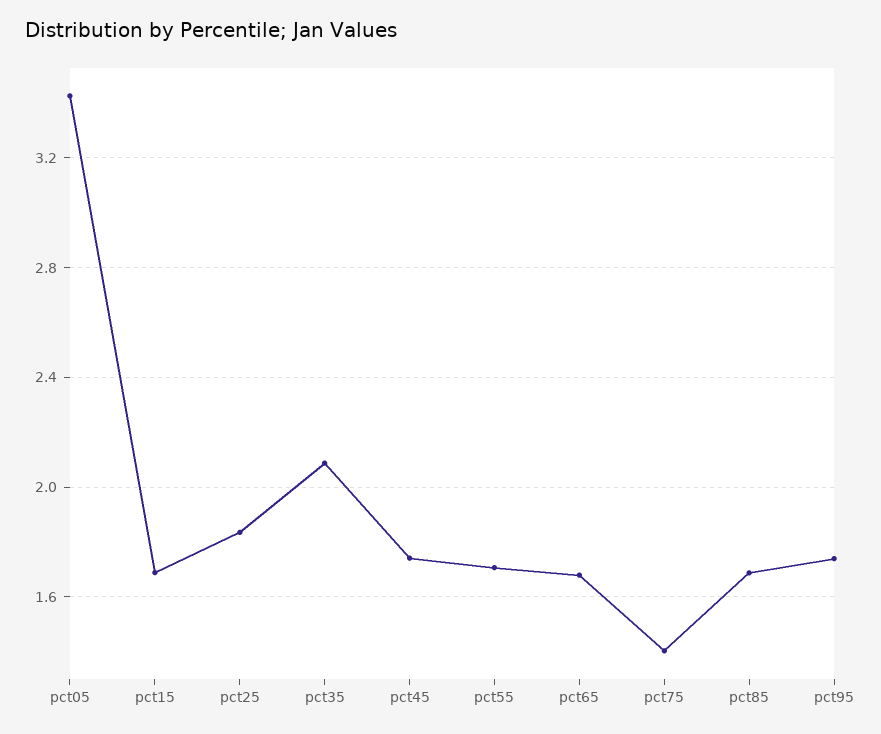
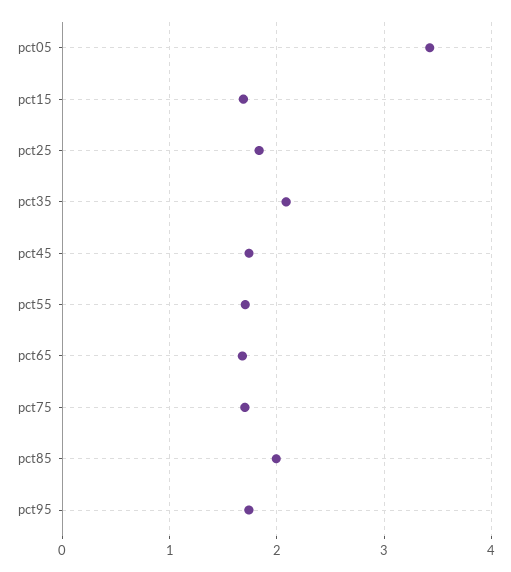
  {
    "pct05": 3.45,
    "pct15": 1.7,
    "pct25": 1.85,
    "pct35": 2.1,
    "pct45": 1.75,
    "pct55": 1.7,
    "pct65": 1.7,
-   "pct75": 1.4,
+   "pct75": 1.7,
-   "pct85": 1.7,
+   "pct85": 2,
    "pct95": 1.75
  }

